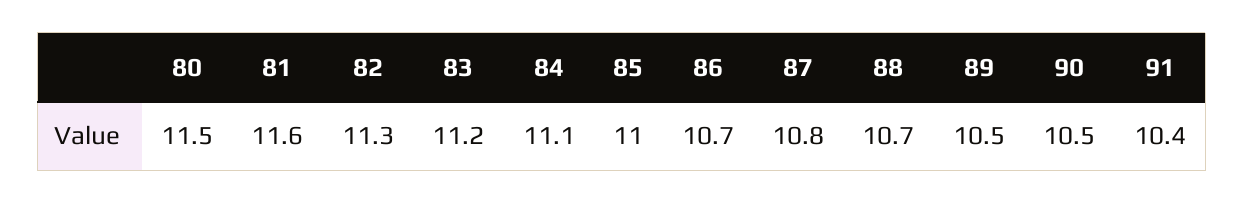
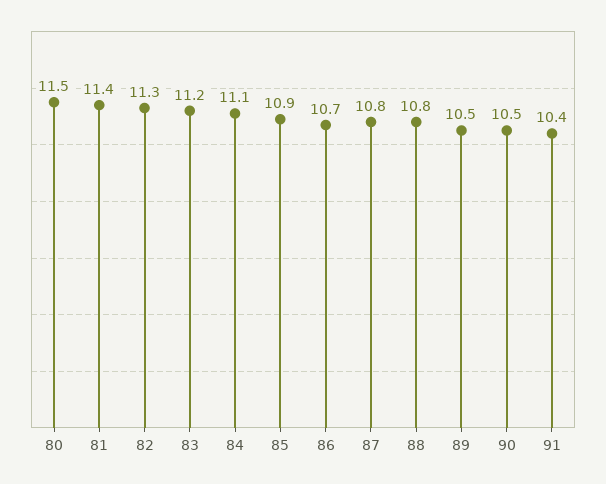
  {
    "80": 11.5,
-   "81": 11.6,
+   "81": 11.4,
    "82": 11.3,
    "83": 11.2,
    "84": 11.1,
-   "85": 11,
+   "85": 10.9,
    "86": 10.7,
    "87": 10.8,
-   "88": 10.7,
+   "88": 10.8,
    "89": 10.5,
    "90": 10.5,
    "91": 10.4
  }

